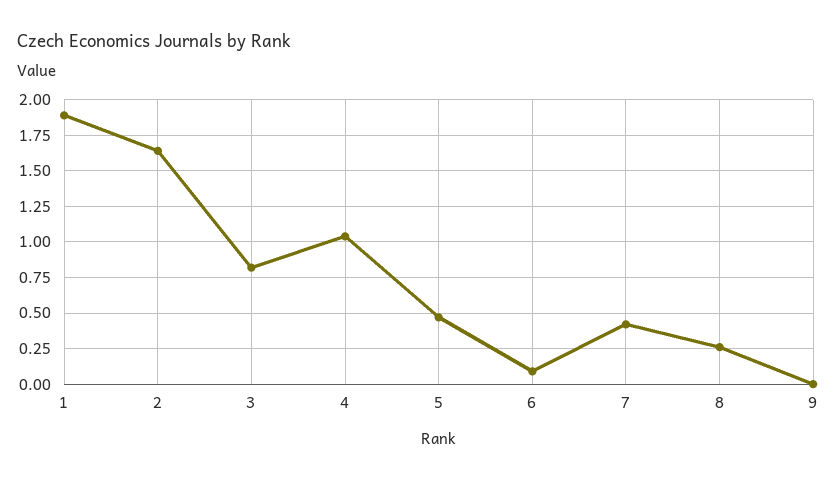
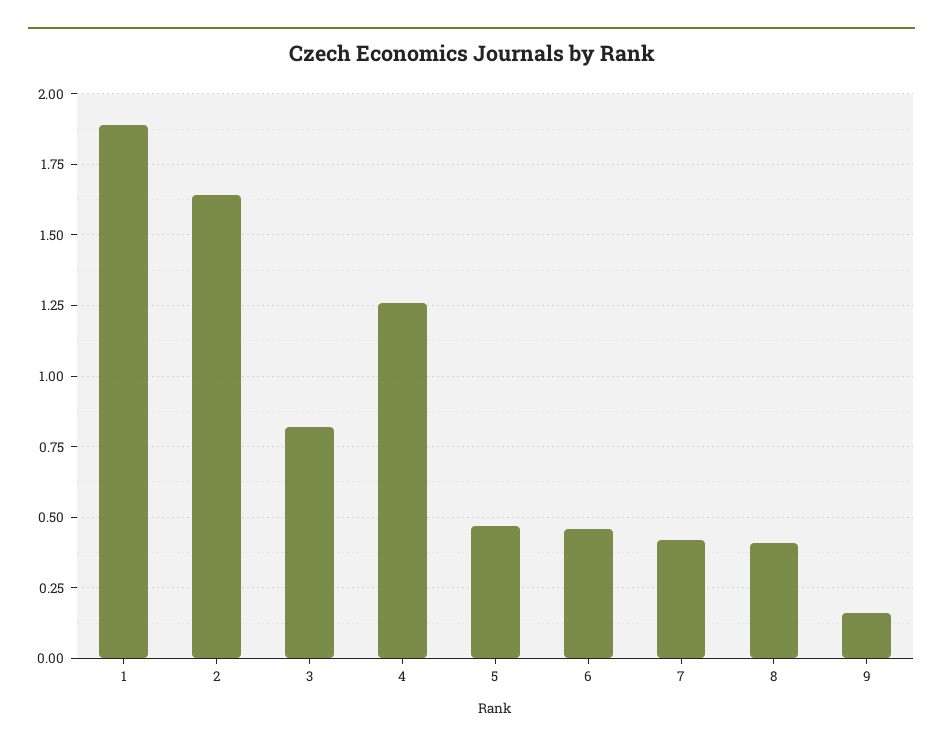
  {
    "1": 1.9,
    "2": 1.65,
    "3": 0.8,
-   "4": 1.05,
+   "4": 1.25,
    "5": 0.45,
-   "6": 0.1,
+   "6": 0.45,
    "7": 0.4,
-   "8": 0.25,
+   "8": 0.4,
-   "9": 0
+   "9": 0.15
  }

